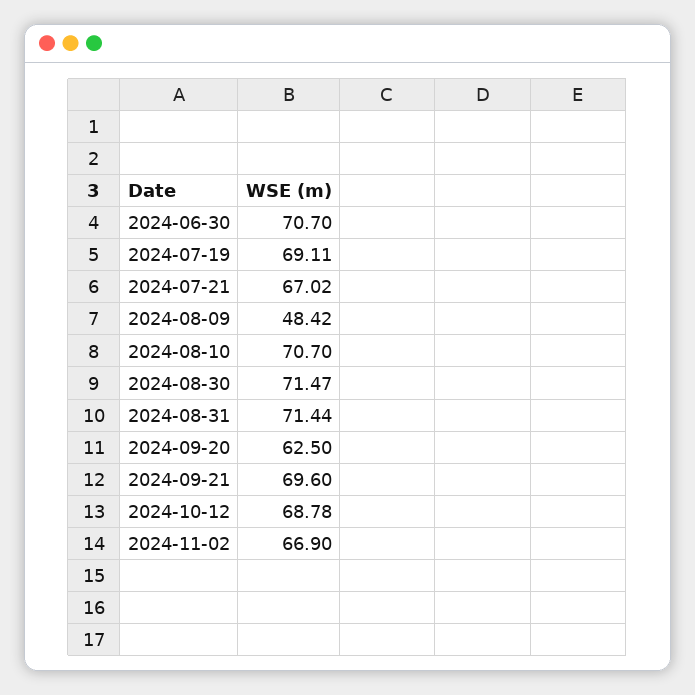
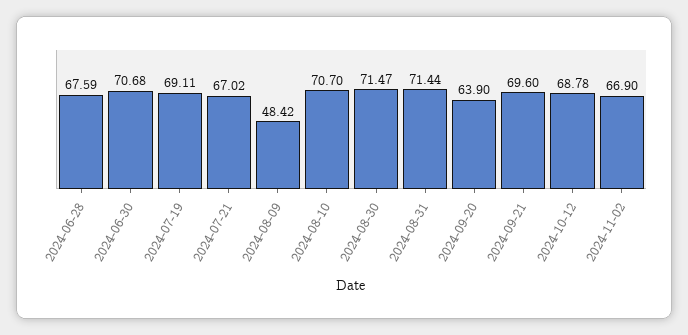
  {
-   "2024-06-30": 70.7,
+   "2024-06-30": 70.68,
    "2024-07-19": 69.11,
    "2024-07-21": 67.02,
    "2024-08-09": 48.42,
    "2024-08-10": 70.7,
    "2024-08-30": 71.47,
    "2024-08-31": 71.44,
-   "2024-09-20": 62.5,
+   "2024-09-20": 63.9,
    "2024-09-21": 69.6,
    "2024-10-12": 68.78,
-   "2024-11-02": 66.9
+   "2024-11-02": 66.9,
+   "2024-06-28": 67.59
  }

